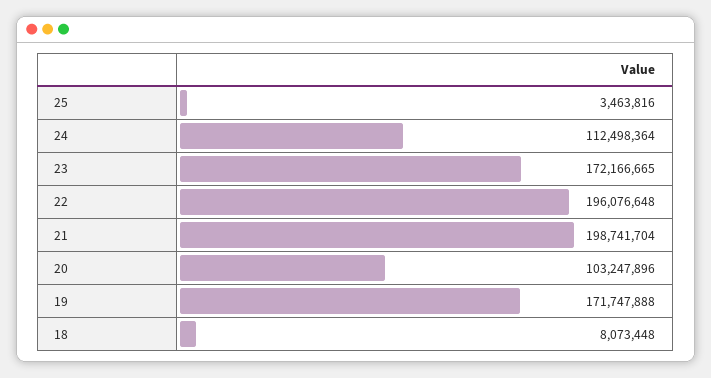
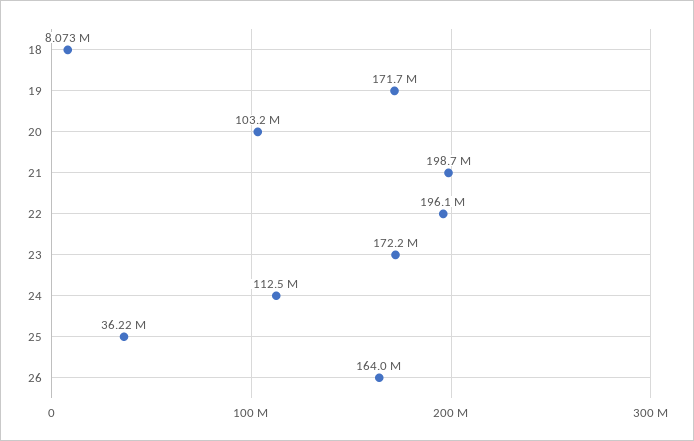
  {
-   "25": 3463816,
+   "25": 36220000,
    "24": 112498364,
    "23": 172166665,
    "22": 196076648,
    "21": 198741704,
    "20": 103247896,
    "19": 171747888,
-   "18": 8073448
+   "18": 8073448,
+   "26": 164000000
  }

